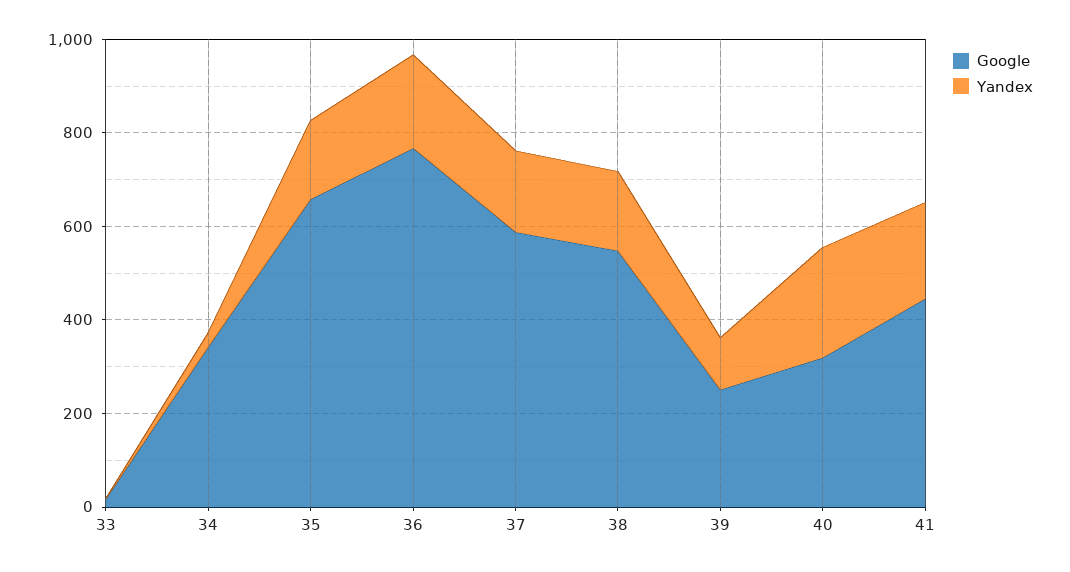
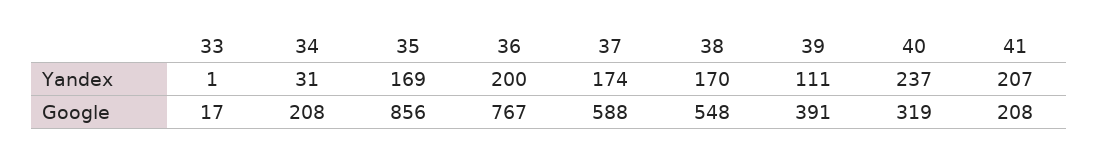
  {
    "Google": {
      "33": 17,
-     "34": 350,
+     "34": 208,
-     "35": 650,
+     "35": 856,
      "36": 767,
      "37": 588,
      "38": 548,
-     "39": 250,
+     "39": 391,
      "40": 319,
-     "41": 450
+     "41": 208
    },
    "Yandex": {
      "33": 1,
      "34": 31,
      "35": 169,
      "36": 200,
      "37": 174,
      "38": 170,
      "39": 111,
      "40": 237,
      "41": 207
    }
  }

